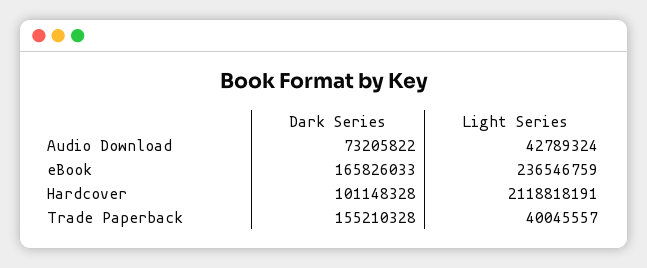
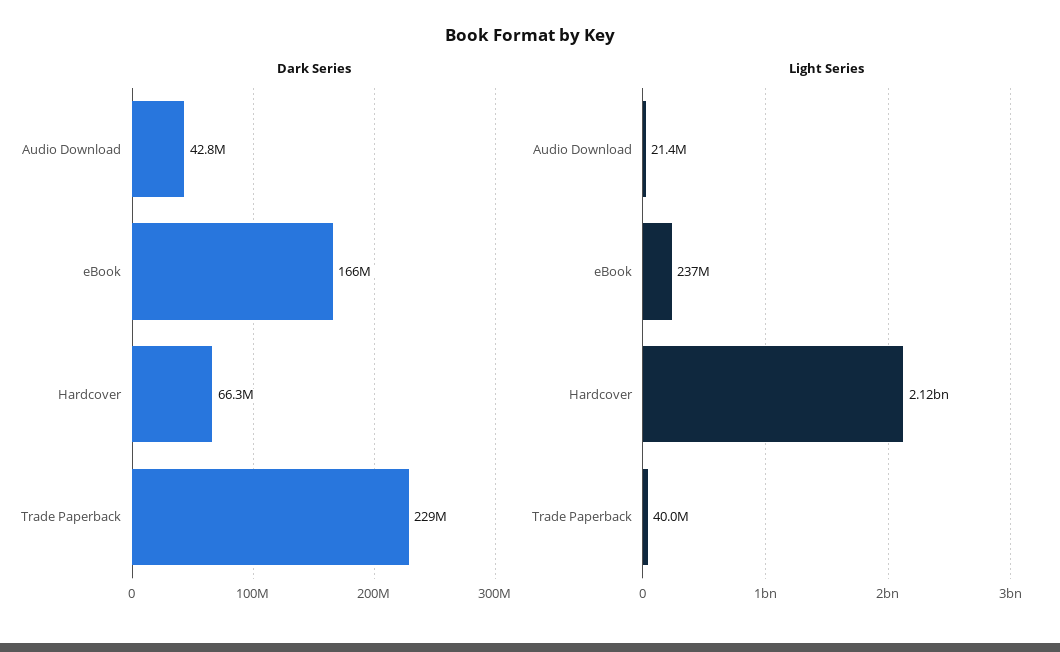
  {
    "Dark Series": {
-     "Audio Download": 73205822,
+     "Audio Download": 42800000,
      "eBook": 165826033,
-     "Hardcover": 101148328,
+     "Hardcover": 66300000,
-     "Trade Paperback": 155210328
+     "Trade Paperback": 229000000
    },
    "Light Series": {
-     "Audio Download": 42789324,
+     "Audio Download": 21400000,
      "eBook": 236546759,
      "Hardcover": 2118818191,
      "Trade Paperback": 40045557
    }
  }

